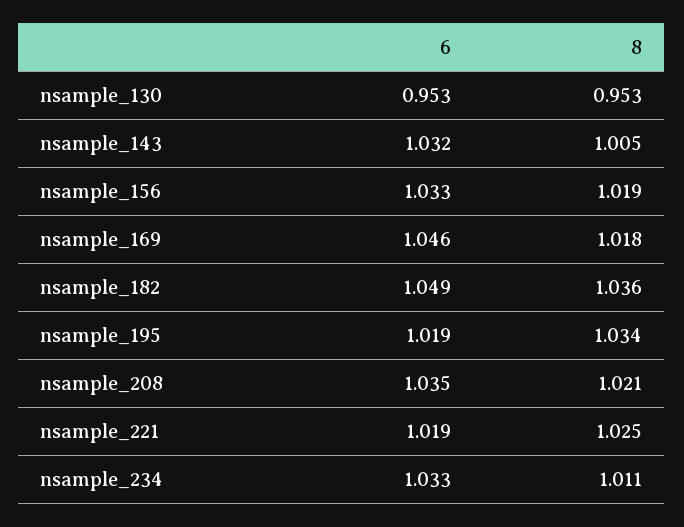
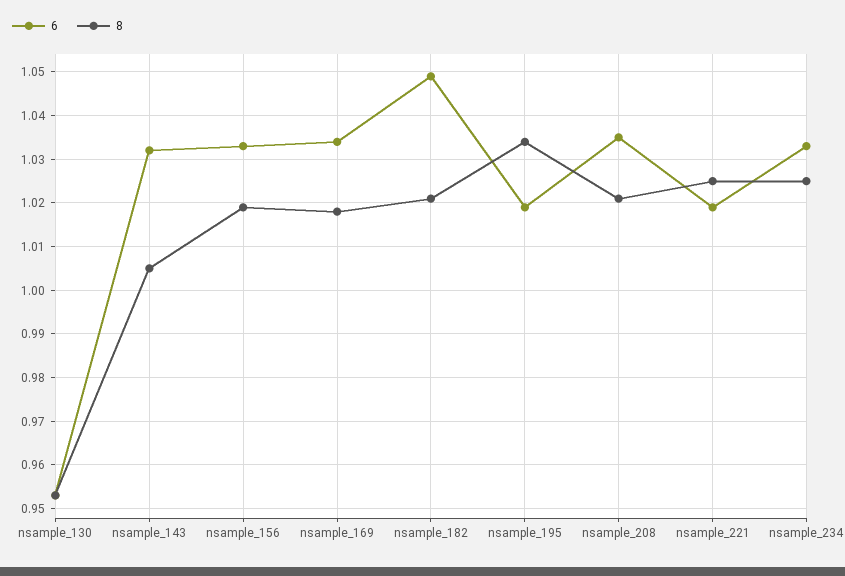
  {
    "6": {
      "nsample_130": 0.953,
      "nsample_143": 1.032,
      "nsample_156": 1.033,
-     "nsample_169": 1.046,
+     "nsample_169": 1.035,
      "nsample_182": 1.049,
      "nsample_195": 1.019,
      "nsample_208": 1.035,
      "nsample_221": 1.019,
      "nsample_234": 1.033
    },
    "8": {
      "nsample_130": 0.953,
      "nsample_143": 1.005,
      "nsample_156": 1.019,
      "nsample_169": 1.018,
-     "nsample_182": 1.036,
+     "nsample_182": 1.02,
      "nsample_195": 1.034,
      "nsample_208": 1.021,
      "nsample_221": 1.025,
-     "nsample_234": 1.011
+     "nsample_234": 1.025
    }
  }

